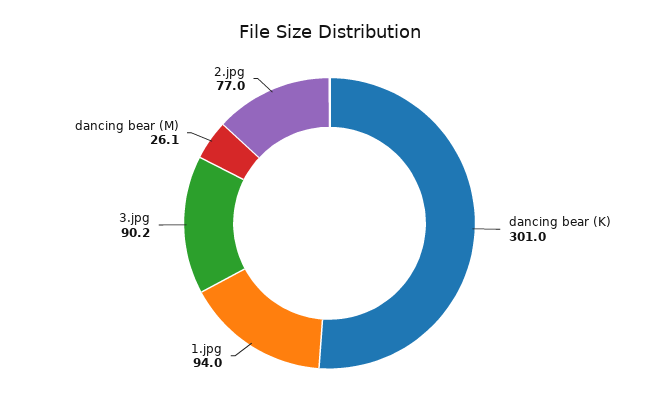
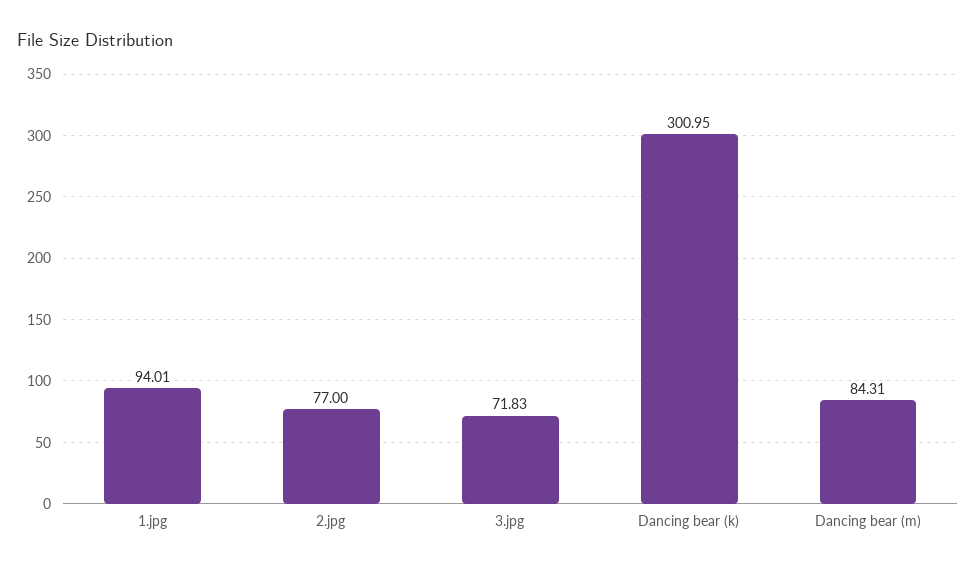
  {
    "dancing bear (K)": 300.95,
    "1.jpg": 94.01,
-   "3.jpg": 90.2,
+   "3.jpg": 71.83,
-   "dancing bear (M)": 26.1,
+   "dancing bear (M)": 84.31,
    "2.jpg": 77
  }

